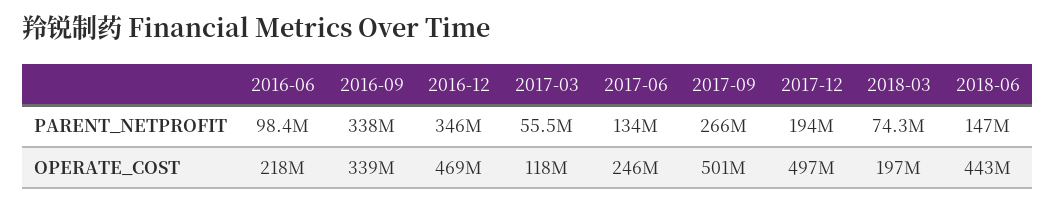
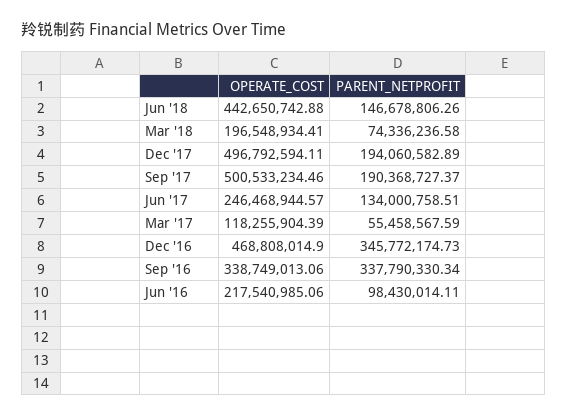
  {
    "2016-06": {
      "PARENT_NETPROFIT": 98430014.11,
      "OPERATE_COST": 217540985.06
    },
    "2016-09": {
      "PARENT_NETPROFIT": 337790330.34,
      "OPERATE_COST": 338749013.06
    },
    "2016-12": {
      "PARENT_NETPROFIT": 345772174.73,
      "OPERATE_COST": 468808014.9
    },
    "2017-03": {
      "PARENT_NETPROFIT": 55458567.59,
      "OPERATE_COST": 118255904.39
    },
    "2017-06": {
      "PARENT_NETPROFIT": 134000758.51,
      "OPERATE_COST": 246468944.57
    },
    "2017-09": {
-     "PARENT_NETPROFIT": 266000000,
+     "PARENT_NETPROFIT": 190368727.37,
      "OPERATE_COST": 500533234.46
    },
    "2017-12": {
      "PARENT_NETPROFIT": 194060582.89,
      "OPERATE_COST": 496792594.11
    },
    "2018-03": {
      "PARENT_NETPROFIT": 74336236.58,
      "OPERATE_COST": 196548934.41
    },
    "2018-06": {
      "PARENT_NETPROFIT": 146678806.26,
      "OPERATE_COST": 442650742.88
    }
  }

